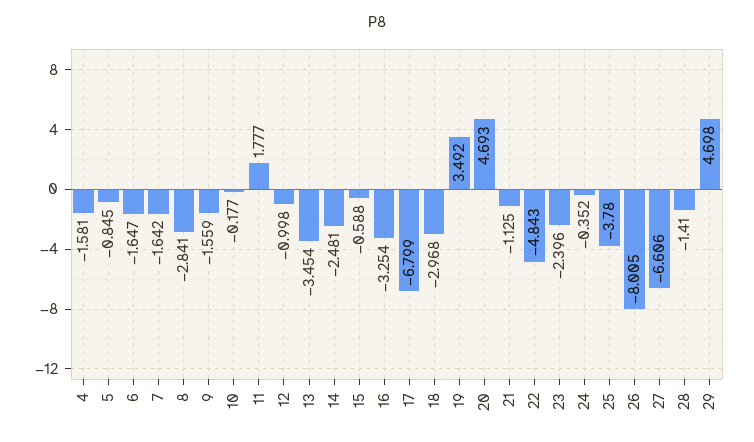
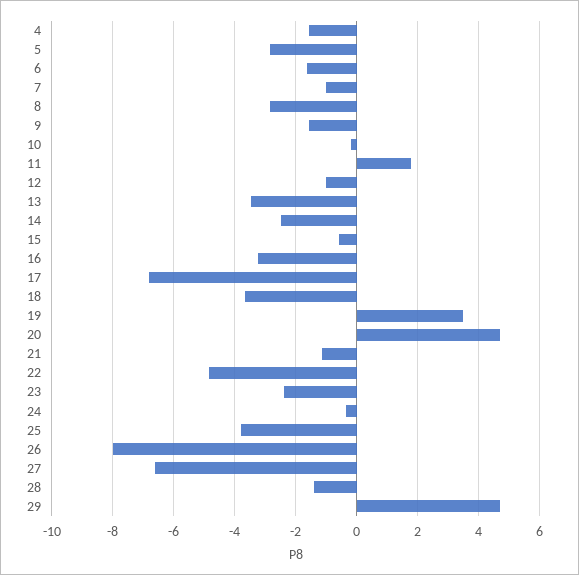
  {
    "4": -1.581,
-   "5": -0.845,
+   "5": -2.8,
    "6": -1.647,
-   "7": -1.642,
+   "7": -1,
    "8": -2.841,
    "9": -1.559,
    "10": -0.177,
    "11": 1.777,
    "12": -0.998,
    "13": -3.454,
    "14": -2.481,
    "15": -0.588,
    "16": -3.254,
    "17": -6.799,
-   "18": -2.968,
+   "18": -3.6,
    "19": 3.492,
    "20": 4.693,
    "21": -1.125,
    "22": -4.843,
    "23": -2.396,
    "24": -0.352,
    "25": -3.78,
    "26": -8.005,
    "27": -6.606,
    "28": -1.41,
    "29": 4.698
  }

